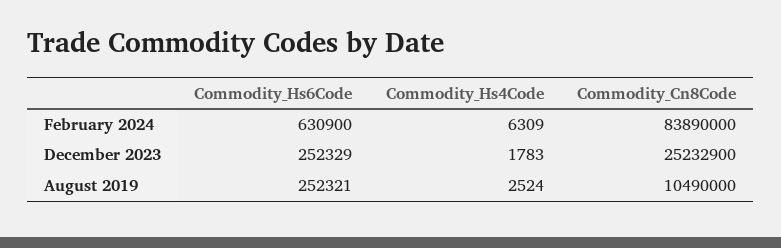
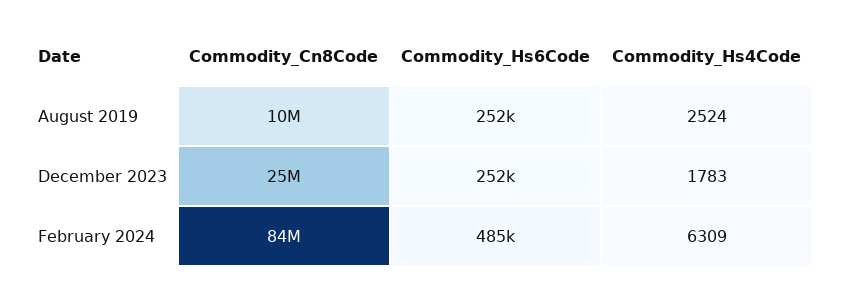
  {
    "Commodity_Hs6Code": {
-     "February 2024": 630900,
+     "February 2024": 485000,
      "December 2023": 252329,
      "August 2019": 252321
    },
    "Commodity_Hs4Code": {
      "February 2024": 6309,
      "December 2023": 1783,
      "August 2019": 2524
    },
    "Commodity_Cn8Code": {
      "February 2024": 83890000,
      "December 2023": 25232900,
      "August 2019": 10490000
    }
  }

